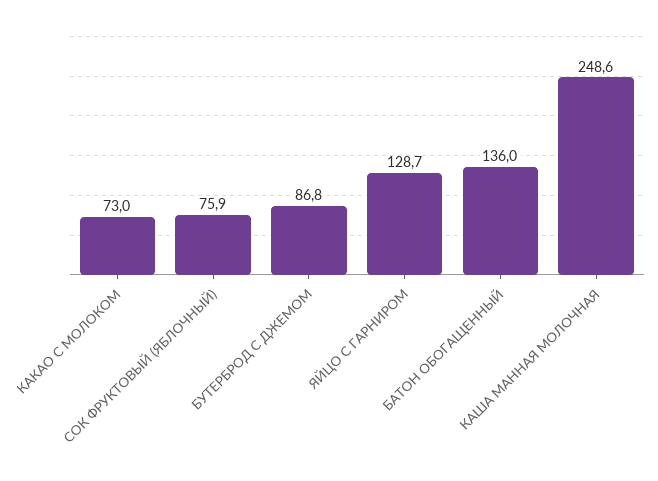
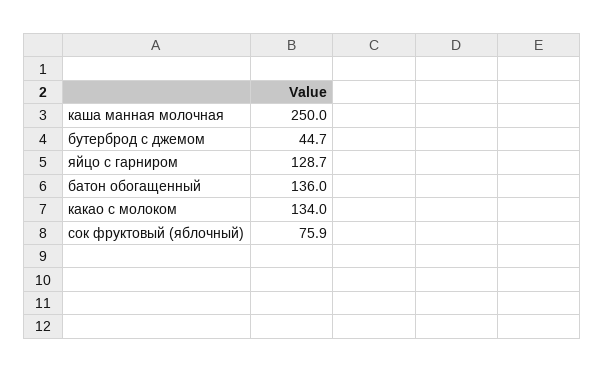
  {
-   "КАКАО С МОЛОКОМ": 73,
+   "КАКАО С МОЛОКОМ": 134,
    "СОК ФРУКТОВЫЙ (ЯБЛОЧНЫЙ)": 75.9,
-   "БУТЕРБРОД С ДЖЕМОМ": 86.8,
+   "БУТЕРБРОД С ДЖЕМОМ": 44.7,
    "ЯЙЦО С ГАРНИРОМ": 128.7,
    "БАТОН ОБОГАЩЕННЫЙ": 136,
-   "КАША МАННАЯ МОЛОЧНАЯ": 248.6
+   "КАША МАННАЯ МОЛОЧНАЯ": 250
  }

